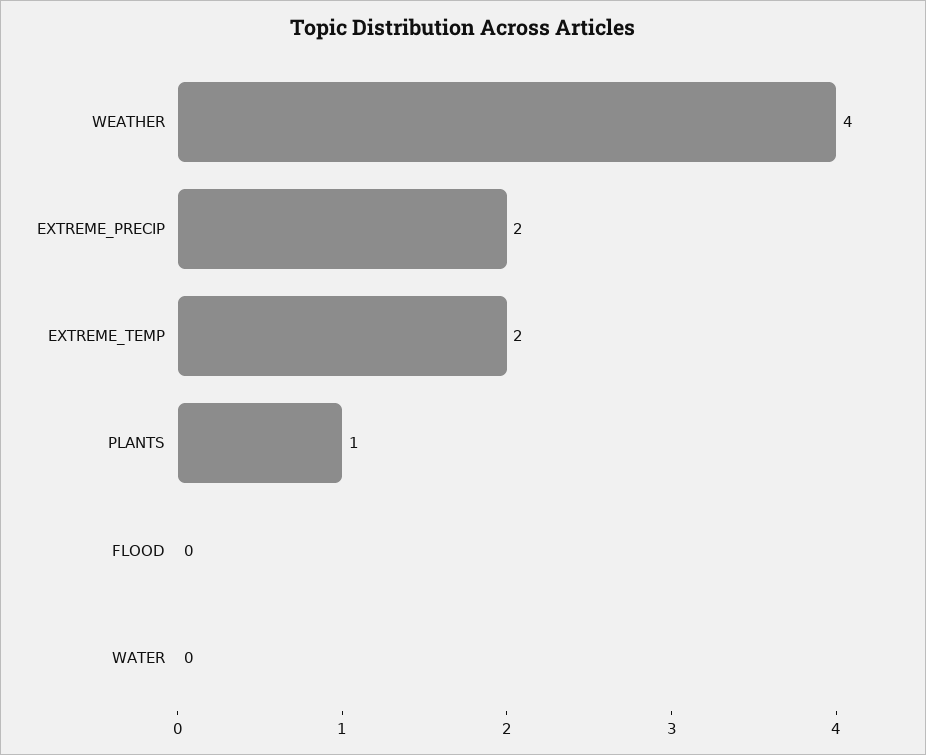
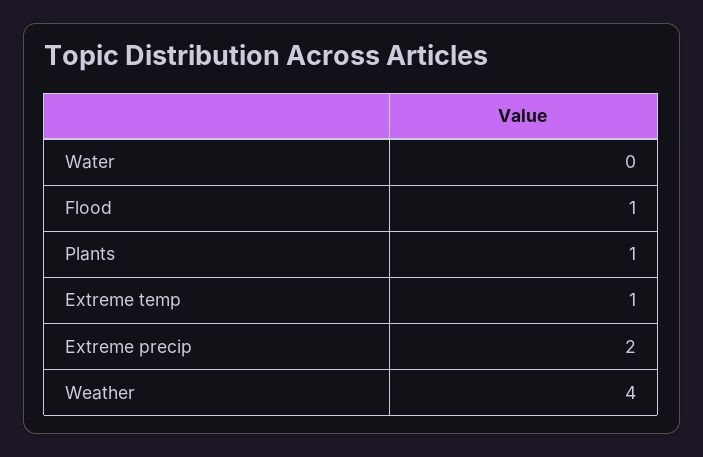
  {
    "WEATHER": 4,
    "EXTREME_PRECIP": 2,
-   "EXTREME_TEMP": 2,
+   "EXTREME_TEMP": 1,
    "PLANTS": 1,
-   "FLOOD": 0,
+   "FLOOD": 1,
    "WATER": 0
  }

